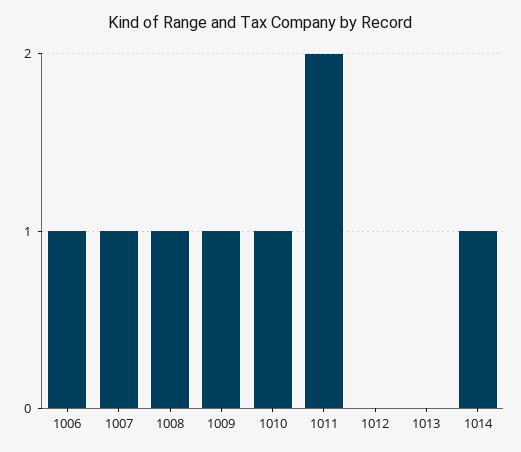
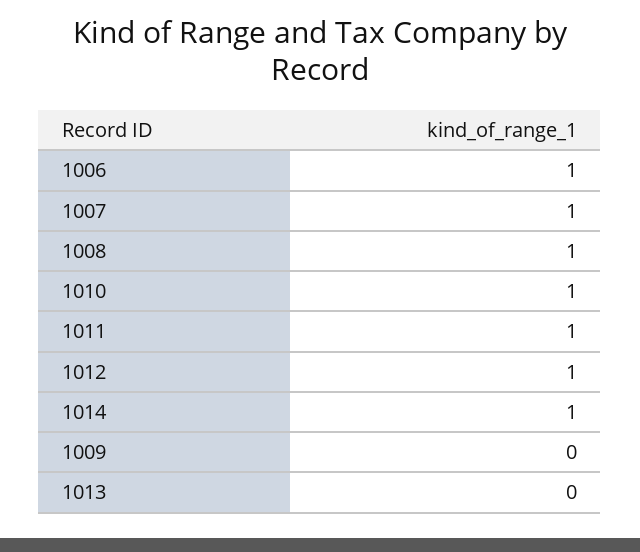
  {
    "1006": 1,
    "1007": 1,
    "1008": 1,
-   "1009": 1,
+   "1009": 0,
    "1010": 1,
-   "1011": 2,
+   "1011": 1,
-   "1012": 0,
+   "1012": 1,
    "1013": 0,
    "1014": 1
  }

